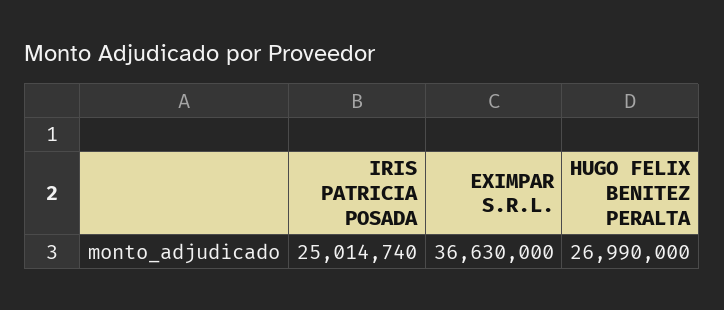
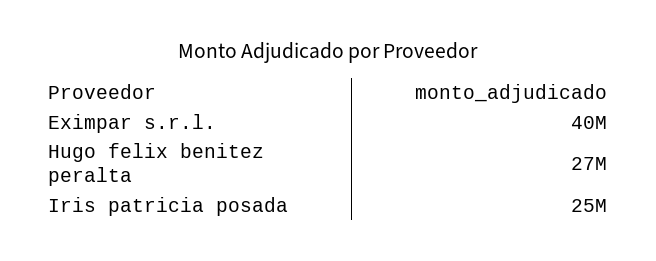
  {
    "IRIS PATRICIA POSADA": 25014740,
-   "EXIMPAR S.R.L.": 36630000,
+   "EXIMPAR S.R.L.": 40000000,
    "HUGO FELIX BENITEZ PERALTA": 26990000
  }

